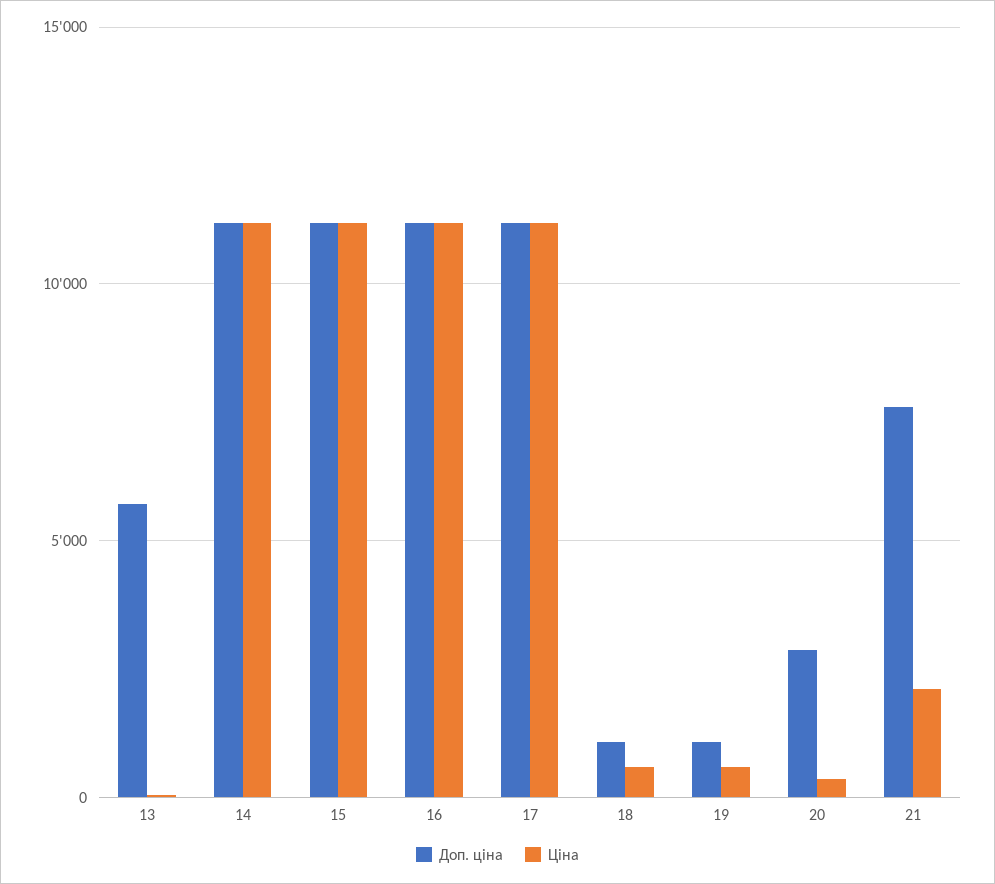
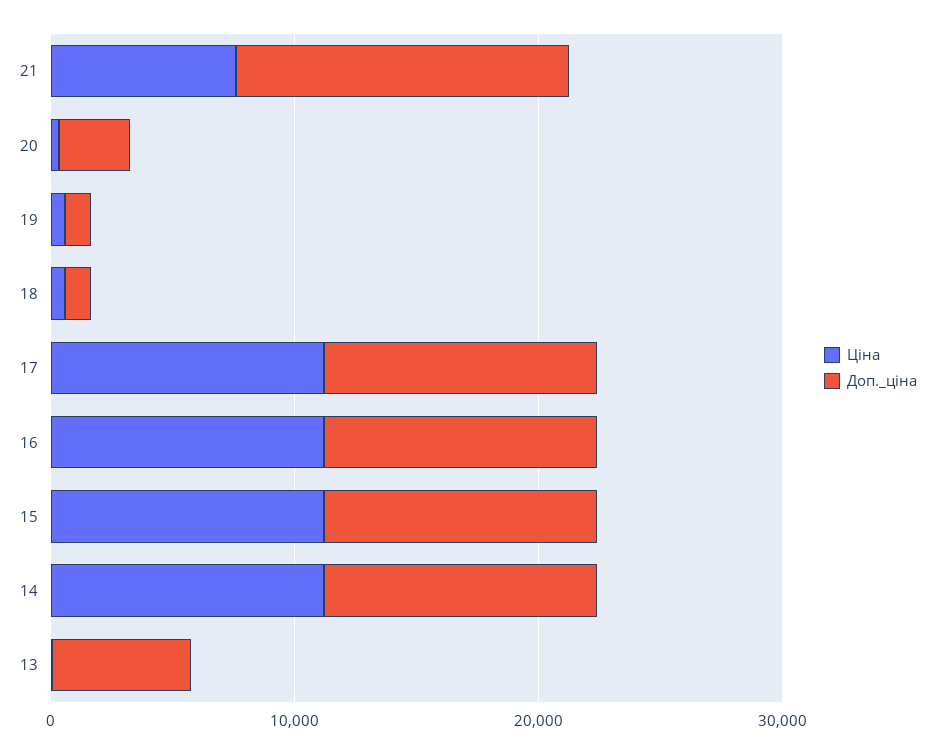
  {
    "Доп. ціна": {
      "13": 5500,
      "14": 11000,
      "15": 11000,
      "16": 11000,
      "17": 11000,
      "18": 1000,
      "19": 1000,
      "20": 3000,
-     "21": 7500
+     "21": 14000
    },
    "Ціна": {
      "13": 0,
      "14": 11000,
      "15": 11000,
      "16": 11000,
      "17": 11000,
      "18": 500,
      "19": 500,
      "20": 500,
-     "21": 2000
+     "21": 8000
    }
  }

